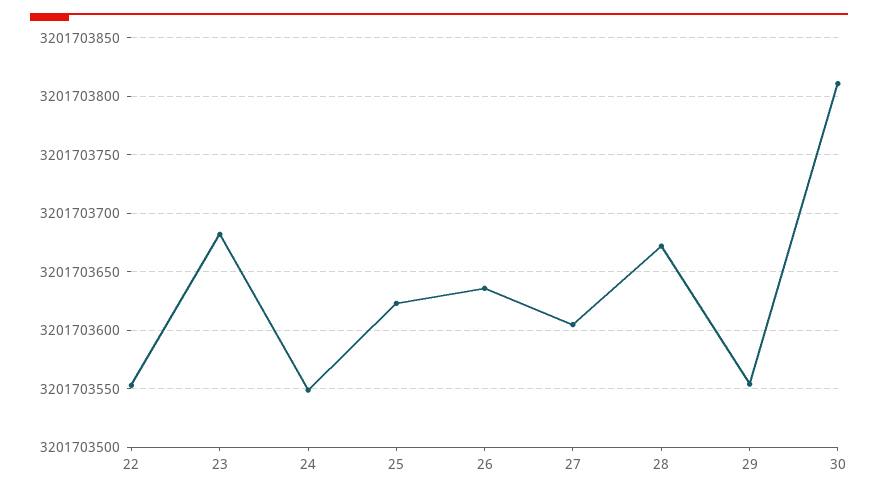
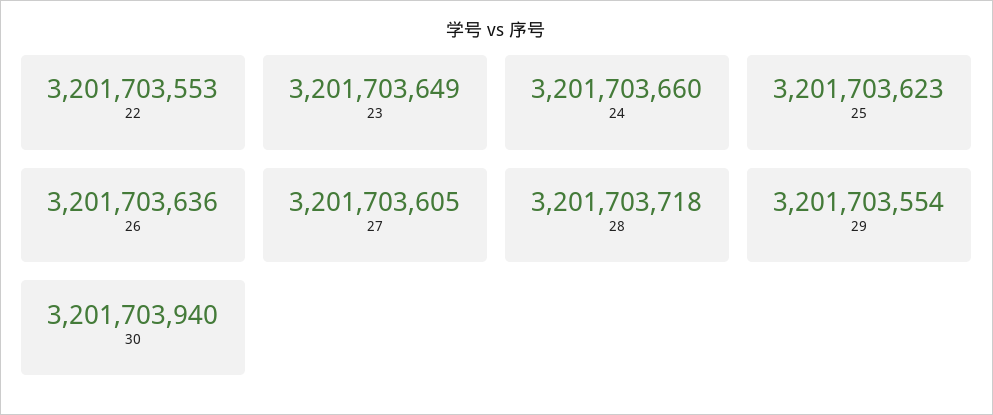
  {
    "22": 3201703553,
-   "23": 3201703680,
+   "23": 3201703649,
-   "24": 3201703550,
+   "24": 3201703660,
    "25": 3201703623,
    "26": 3201703636,
    "27": 3201703605,
-   "28": 3201703670,
+   "28": 3201703718,
    "29": 3201703554,
-   "30": 3201703810
+   "30": 3201703940
  }

